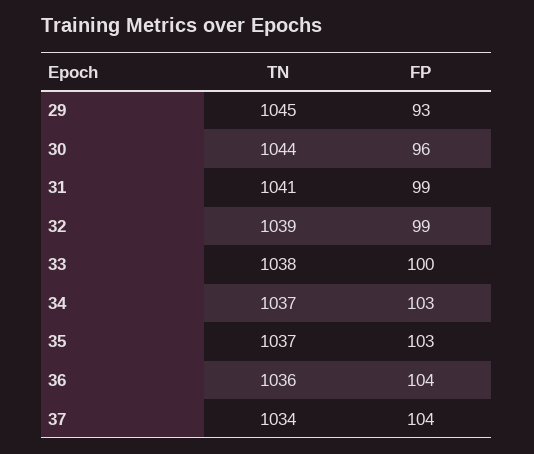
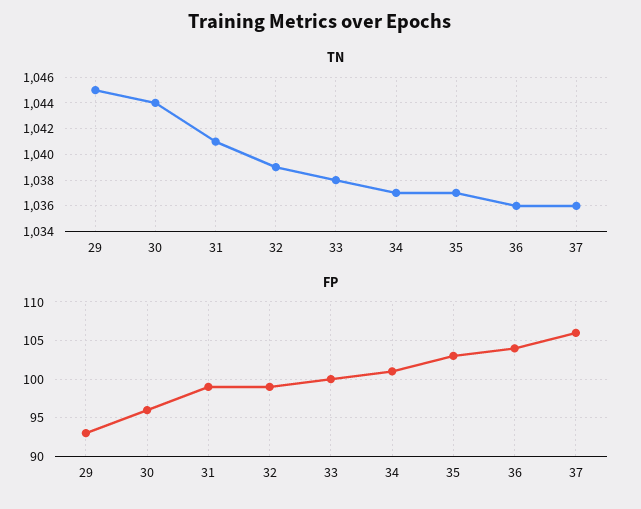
  {
    "TN": {
      "29": 1045,
      "30": 1044,
      "31": 1041,
      "32": 1039,
      "33": 1038,
      "34": 1037,
      "35": 1037,
      "36": 1036,
-     "37": 1034
+     "37": 1036
    },
    "FP": {
      "29": 93,
      "30": 96,
      "31": 99,
      "32": 99,
      "33": 100,
-     "34": 103,
+     "34": 101,
      "35": 103,
      "36": 104,
-     "37": 104
+     "37": 106
    }
  }

